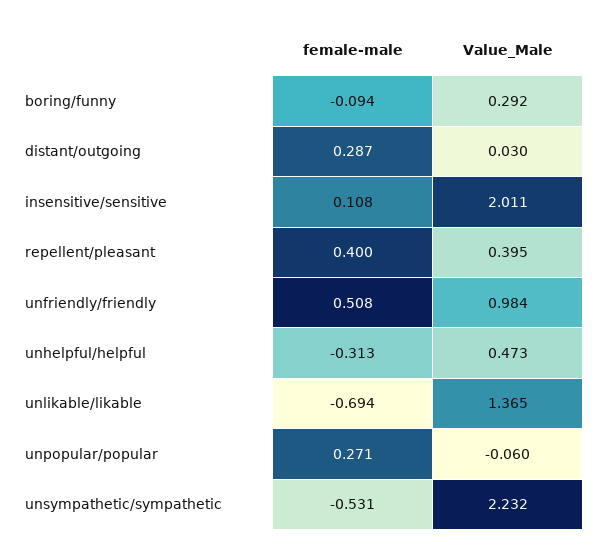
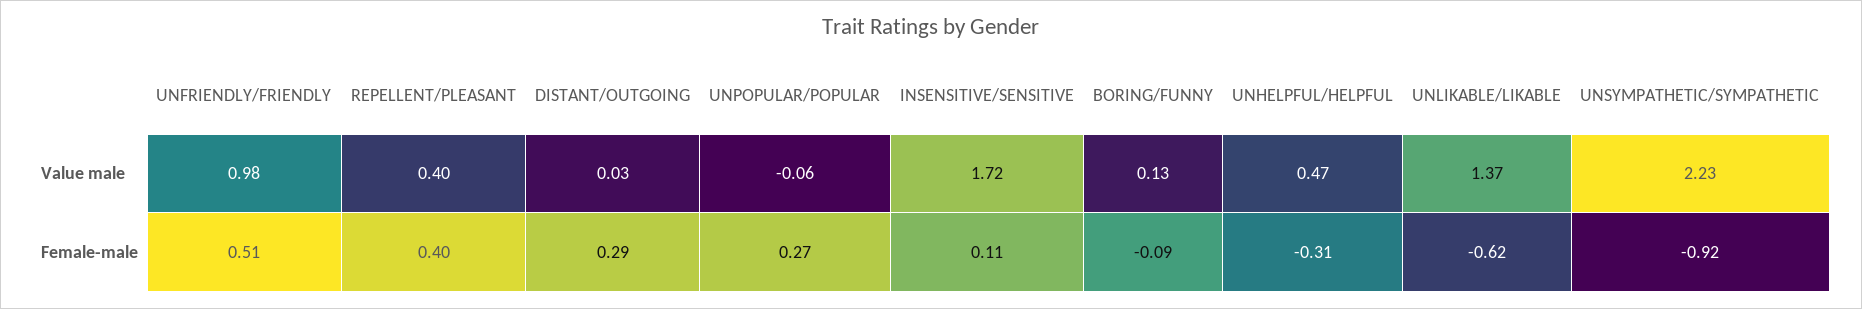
  {
    "female-male": {
      "boring/funny": -0.094,
      "distant/outgoing": 0.287,
      "insensitive/sensitive": 0.108,
      "repellent/pleasant": 0.4,
      "unfriendly/friendly": 0.508,
      "unhelpful/helpful": -0.313,
-     "unlikable/likable": -0.694,
+     "unlikable/likable": -0.62,
      "unpopular/popular": 0.271,
-     "unsympathetic/sympathetic": -0.531
+     "unsympathetic/sympathetic": -0.92
    },
    "Value_Male": {
-     "boring/funny": 0.292,
+     "boring/funny": 0.13,
      "distant/outgoing": 0.03,
-     "insensitive/sensitive": 2.011,
+     "insensitive/sensitive": 1.72,
      "repellent/pleasant": 0.395,
      "unfriendly/friendly": 0.984,
      "unhelpful/helpful": 0.473,
      "unlikable/likable": 1.365,
      "unpopular/popular": -0.06,
      "unsympathetic/sympathetic": 2.232
    }
  }

